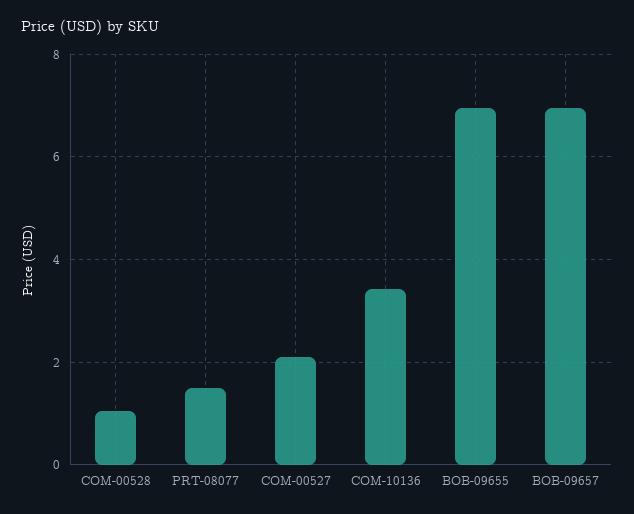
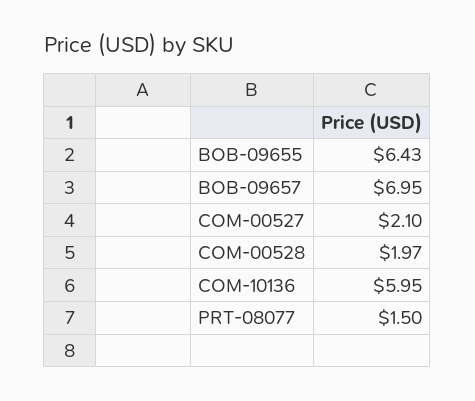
  {
-   "COM-00528": 1,
+   "COM-00528": 1.97,
    "PRT-08077": 1.5,
    "COM-00527": 2.1,
-   "COM-10136": 3.4,
+   "COM-10136": 5.95,
-   "BOB-09655": 7,
+   "BOB-09655": 6.43,
    "BOB-09657": 6.95
  }

